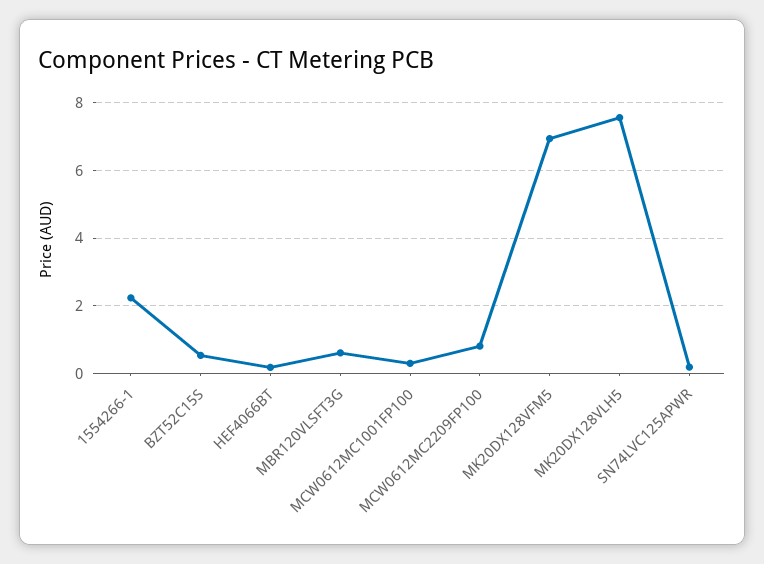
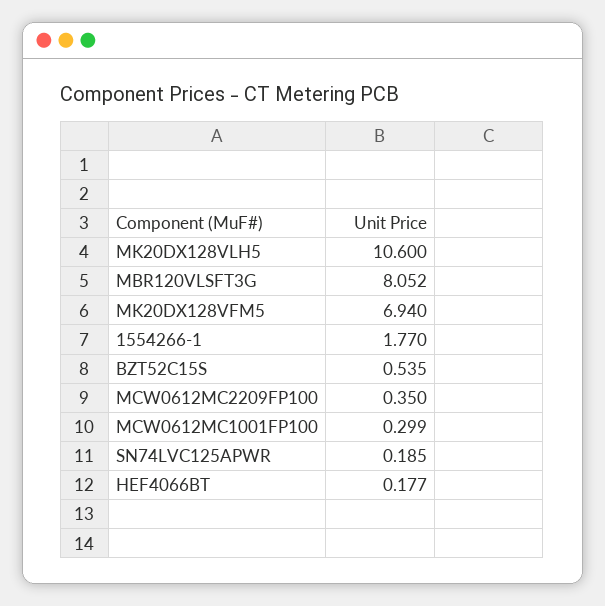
  {
-   "1554266-1": 2.2,
+   "1554266-1": 1.77,
    "BZT52C15S": 0.535,
    "HEF4066BT": 0.177,
-   "MBR120VLSFT3G": 0.6,
+   "MBR120VLSFT3G": 8.052,
    "MCW0612MC1001FP100": 0.299,
-   "MCW0612MC2209FP100": 0.8,
+   "MCW0612MC2209FP100": 0.35,
    "MK20DX128VFM5": 6.94,
-   "MK20DX128VLH5": 7.6,
+   "MK20DX128VLH5": 10.6,
    "SN74LVC125APWR": 0.185
  }

